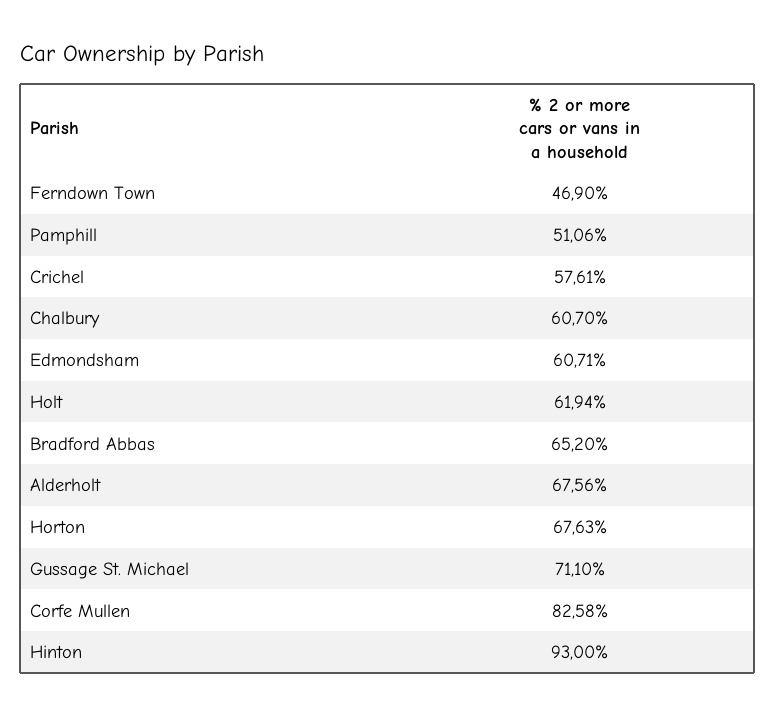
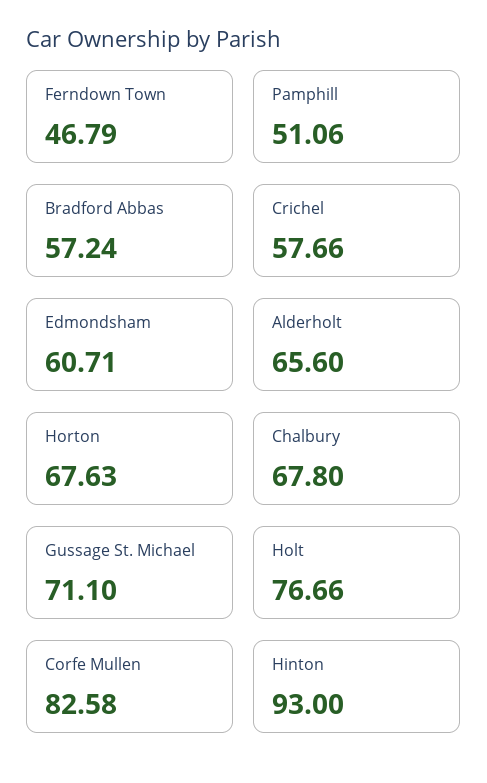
  {
-   "Ferndown Town": 46.9,
+   "Ferndown Town": 46.79,
    "Pamphill": 51.06,
-   "Crichel": 57.61,
+   "Crichel": 57.66,
-   "Chalbury": 60.7,
+   "Chalbury": 67.8,
    "Edmondsham": 60.71,
-   "Holt": 61.94,
+   "Holt": 76.66,
-   "Bradford Abbas": 65.2,
+   "Bradford Abbas": 57.24,
-   "Alderholt": 67.56,
+   "Alderholt": 65.6,
    "Horton": 67.63,
    "Gussage St. Michael": 71.1,
    "Corfe Mullen": 82.58,
    "Hinton": 93
  }

